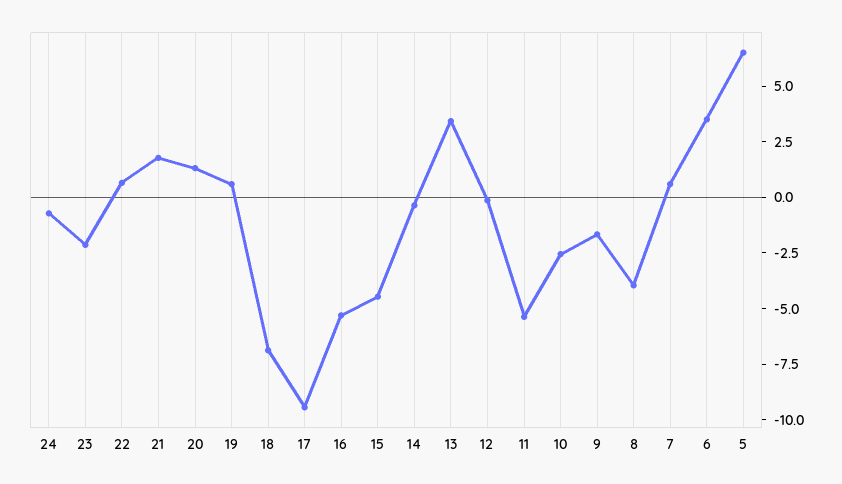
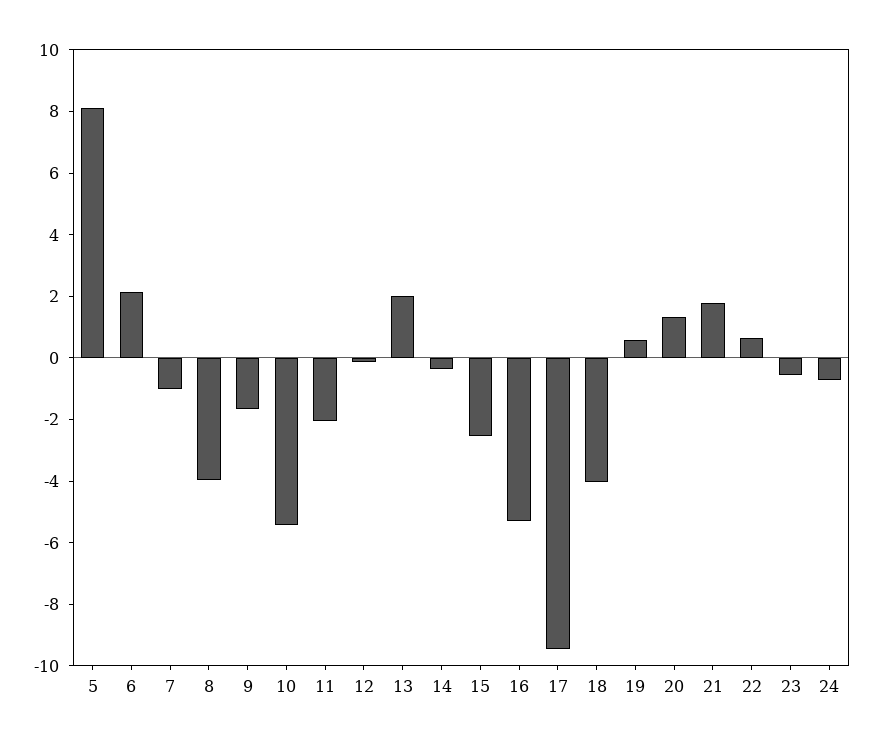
  {
    "24": -0.5,
-   "23": -2,
+   "23": -0.5,
    "22": 0.5,
    "21": 2,
    "20": 1.5,
    "19": 0.5,
-   "18": -7,
+   "18": -4,
    "17": -9.5,
    "16": -5.5,
-   "15": -4.5,
+   "15": -2.5,
    "14": -0.5,
-   "13": 3.5,
+   "13": 2,
    "12": 0,
-   "11": -5.5,
+   "11": -2,
-   "10": -2.5,
+   "10": -5.5,
    "9": -1.5,
    "8": -4,
-   "7": 0.5,
+   "7": -1,
-   "6": 3.5,
+   "6": 2,
-   "5": 6.5
+   "5": 8
  }

